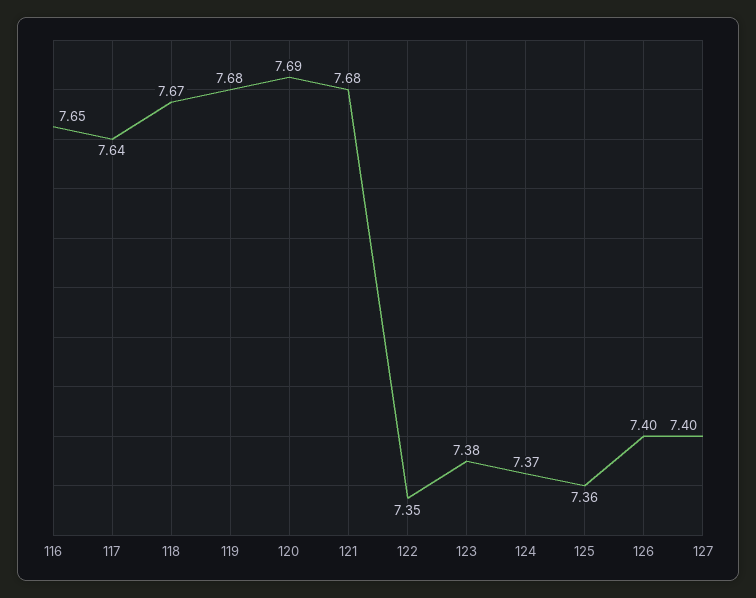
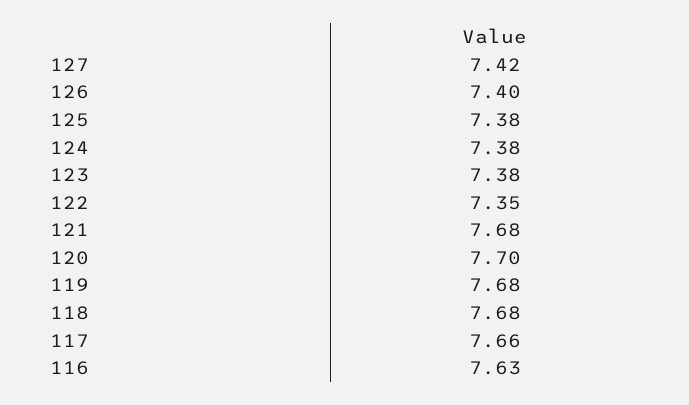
  {
-   "116": 7.65,
+   "116": 7.63,
-   "117": 7.64,
+   "117": 7.66,
-   "118": 7.67,
+   "118": 7.68,
    "119": 7.68,
-   "120": 7.69,
+   "120": 7.7,
    "121": 7.68,
    "122": 7.35,
    "123": 7.38,
-   "124": 7.37,
+   "124": 7.38,
-   "125": 7.36,
+   "125": 7.38,
    "126": 7.4,
-   "127": 7.4
+   "127": 7.42
  }

